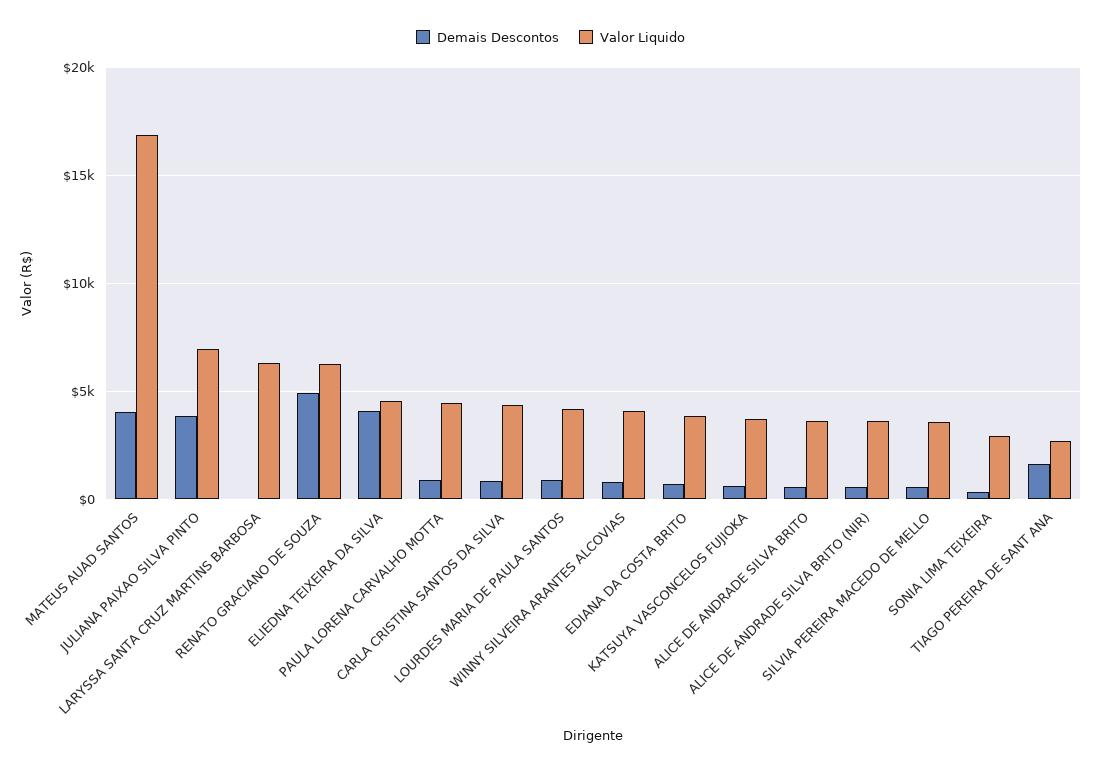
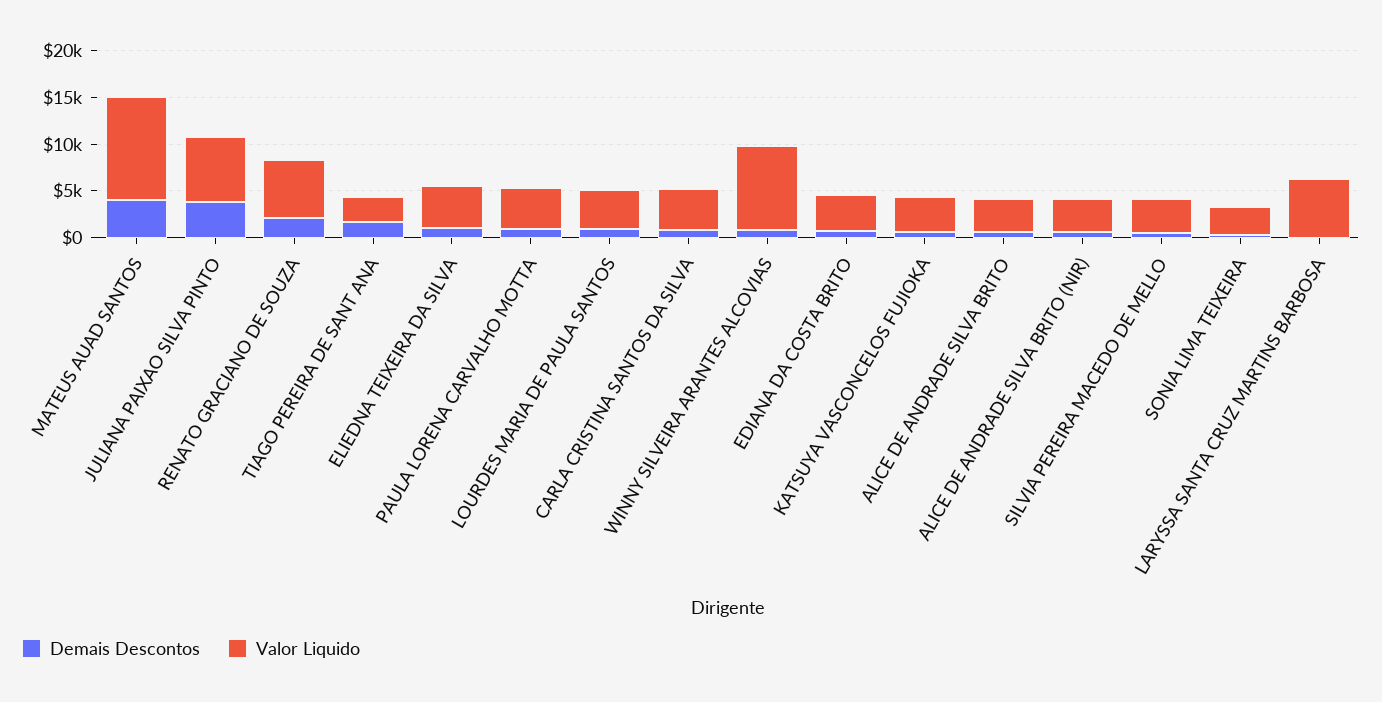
  {
    "Demais Descontos": {
      "MATEUS AUAD SANTOS": 4000,
      "JULIANA PAIXAO SILVA PINTO": 4000,
      "LARYSSA SANTA CRUZ MARTINS BARBOSA": 0,
-     "RENATO GRACIANO DE SOUZA": 5000,
+     "RENATO GRACIANO DE SOUZA": 2000,
-     "ELIEDNA TEIXEIRA DA SILVA": 4000,
+     "ELIEDNA TEIXEIRA DA SILVA": 1000,
      "PAULA LORENA CARVALHO MOTTA": 1000,
      "CARLA CRISTINA SANTOS DA SILVA": 1000,
      "LOURDES MARIA DE PAULA SANTOS": 1000,
      "WINNY SILVEIRA ARANTES ALCOVIAS": 1000,
      "EDIANA DA COSTA BRITO": 500,
      "KATSUYA VASCONCELOS FUJIOKA": 500,
      "ALICE DE ANDRADE SILVA BRITO": 500,
      "ALICE DE ANDRADE SILVA BRITO (NIR)": 500,
      "SILVIA PEREIRA MACEDO DE MELLO": 500,
      "SONIA LIMA TEIXEIRA": 500,
      "TIAGO PEREIRA DE SANT ANA": 1500
    },
    "Valor Liquido": {
-     "MATEUS AUAD SANTOS": 17000,
+     "MATEUS AUAD SANTOS": 11000,
      "JULIANA PAIXAO SILVA PINTO": 7000,
      "LARYSSA SANTA CRUZ MARTINS BARBOSA": 6500,
      "RENATO GRACIANO DE SOUZA": 6500,
      "ELIEDNA TEIXEIRA DA SILVA": 4500,
      "PAULA LORENA CARVALHO MOTTA": 4500,
      "CARLA CRISTINA SANTOS DA SILVA": 4500,
      "LOURDES MARIA DE PAULA SANTOS": 4000,
-     "WINNY SILVEIRA ARANTES ALCOVIAS": 4000,
+     "WINNY SILVEIRA ARANTES ALCOVIAS": 9000,
      "EDIANA DA COSTA BRITO": 4000,
      "KATSUYA VASCONCELOS FUJIOKA": 3500,
      "ALICE DE ANDRADE SILVA BRITO": 3500,
      "ALICE DE ANDRADE SILVA BRITO (NIR)": 3500,
      "SILVIA PEREIRA MACEDO DE MELLO": 3500,
      "SONIA LIMA TEIXEIRA": 3000,
      "TIAGO PEREIRA DE SANT ANA": 2500
    }
  }

